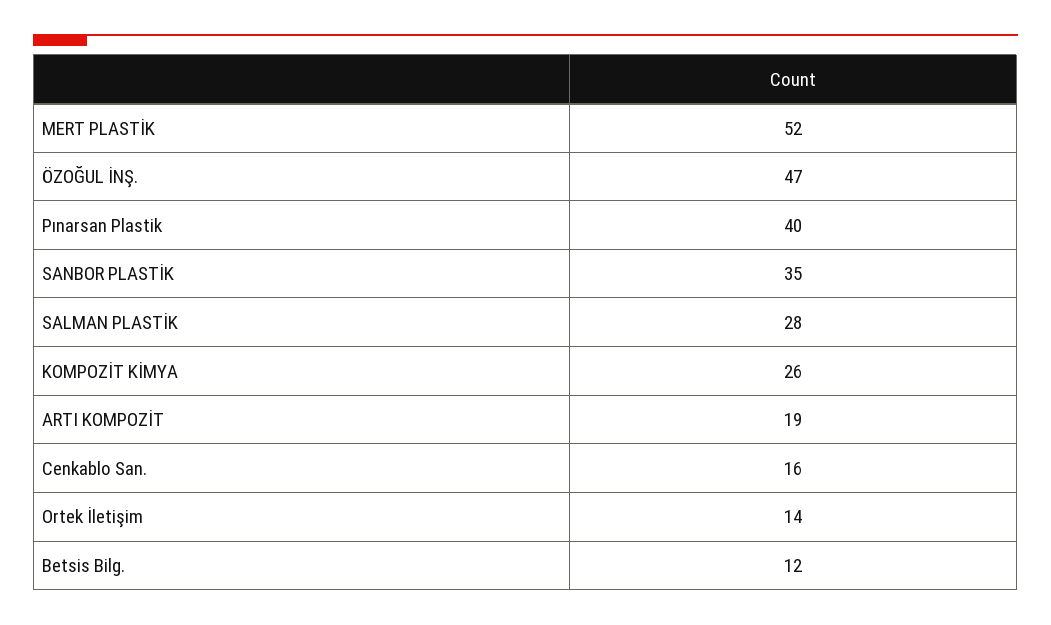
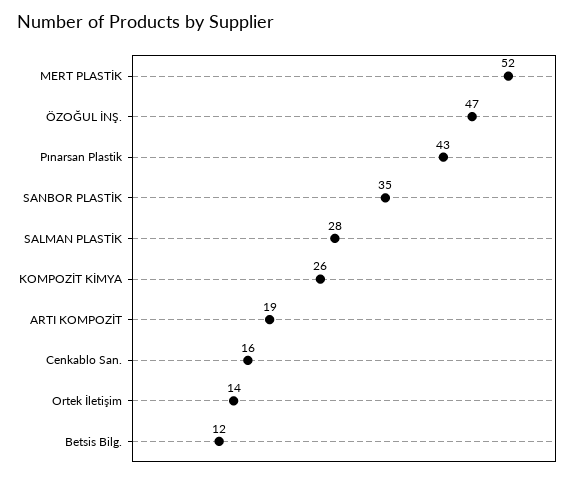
  {
    "MERT PLASTİK": 52,
    "ÖZOĞUL İNŞ.": 47,
-   "Pınarsan Plastik": 40,
+   "Pınarsan Plastik": 43,
    "SANBOR PLASTİK": 35,
    "SALMAN PLASTİK": 28,
    "KOMPOZİT KİMYA": 26,
    "ARTI KOMPOZİT": 19,
    "Cenkablo San.": 16,
    "Ortek İletişim": 14,
    "Betsis Bilg.": 12
  }

